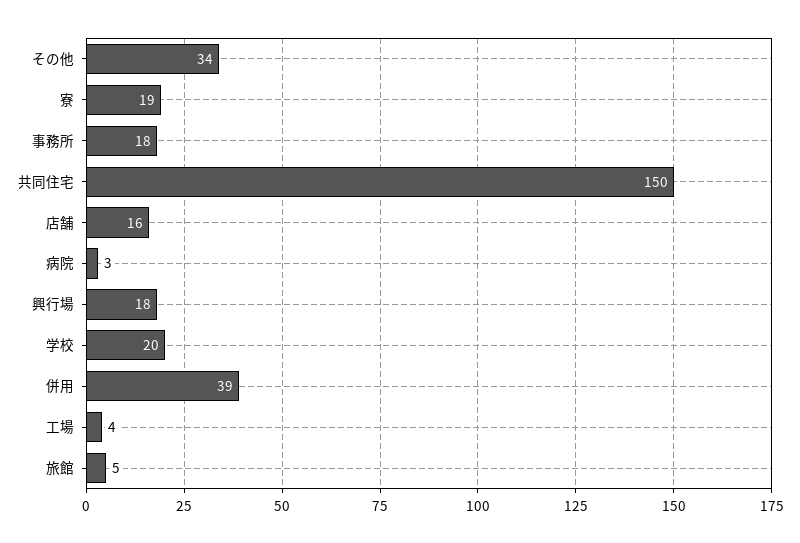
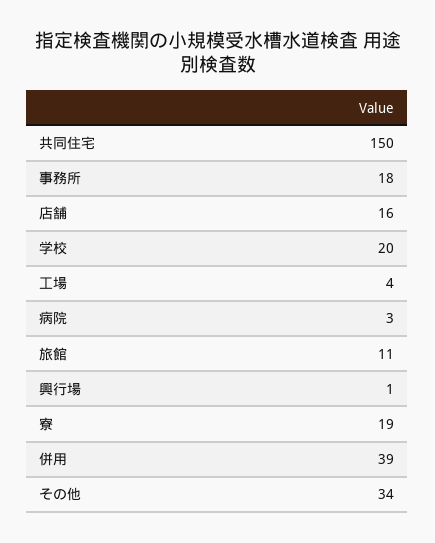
  {
    "その他": 34,
    "寮": 19,
    "事務所": 18,
    "共同住宅": 150,
    "店舗": 16,
    "病院": 3,
-   "興行場": 18,
+   "興行場": 1,
    "学校": 20,
    "併用": 39,
    "工場": 4,
-   "旅館": 5
+   "旅館": 11
  }

